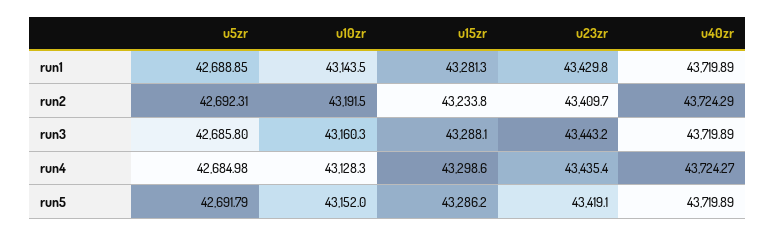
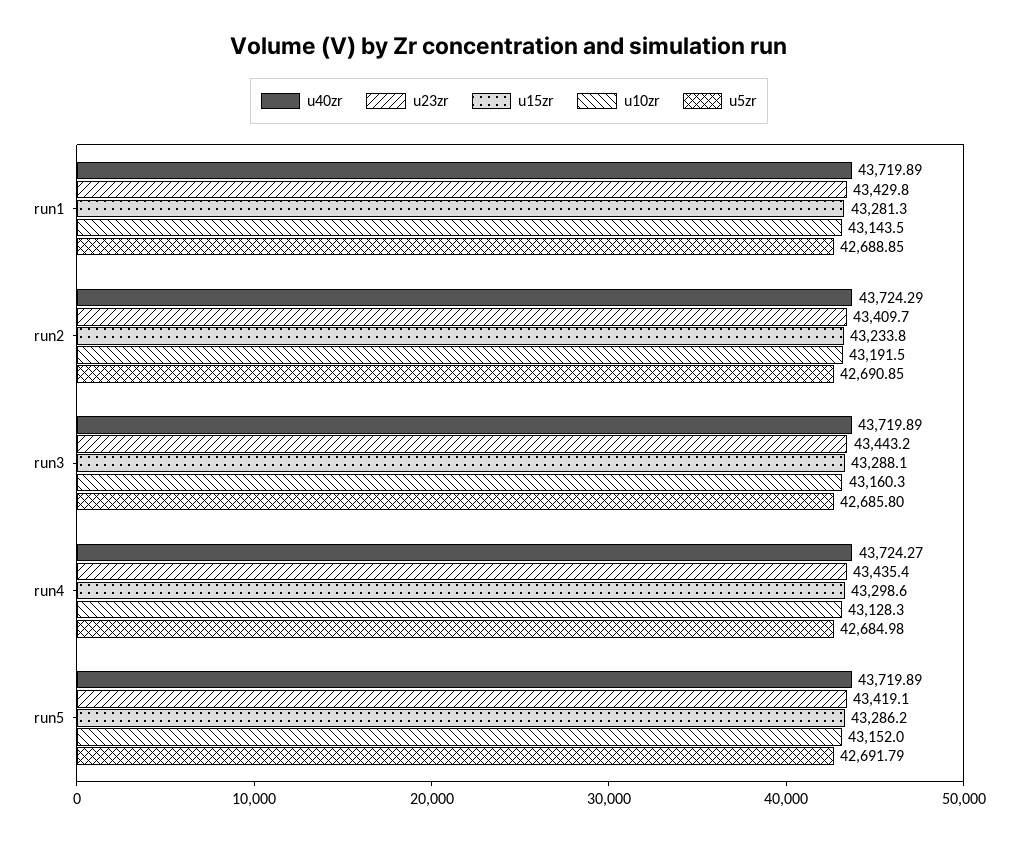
  {
    "u5zr": {
      "run1": 42688.85,
-     "run2": 42692.31,
+     "run2": 42690.85,
      "run3": 42685.8,
      "run4": 42684.98,
      "run5": 42691.79
    },
    "u10zr": {
      "run1": 43143.5,
      "run2": 43191.5,
      "run3": 43160.3,
      "run4": 43128.3,
      "run5": 43152
    },
    "u15zr": {
      "run1": 43281.3,
      "run2": 43233.8,
      "run3": 43288.1,
      "run4": 43298.6,
      "run5": 43286.2
    },
    "u23zr": {
      "run1": 43429.8,
      "run2": 43409.7,
      "run3": 43443.2,
      "run4": 43435.4,
      "run5": 43419.1
    },
    "u40zr": {
      "run1": 43719.89,
      "run2": 43724.29,
      "run3": 43719.89,
      "run4": 43724.27,
      "run5": 43719.89
    }
  }

